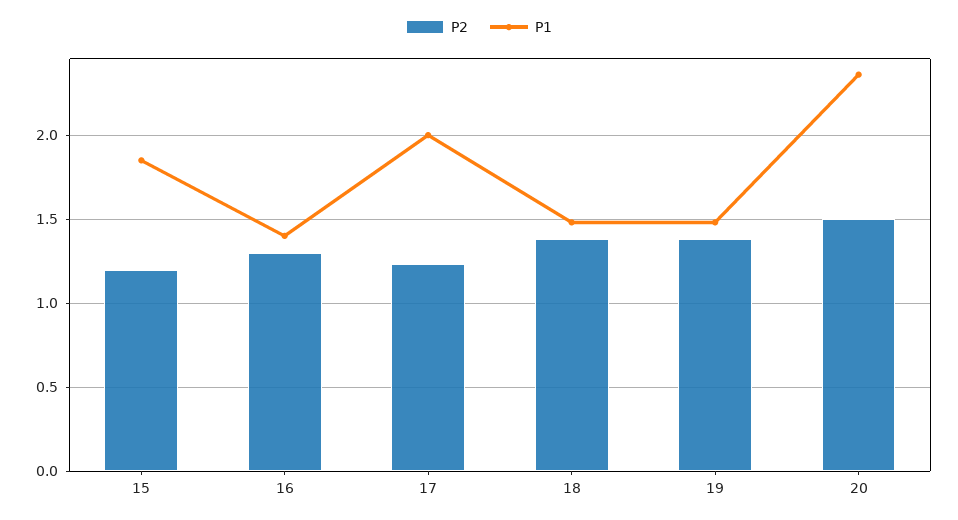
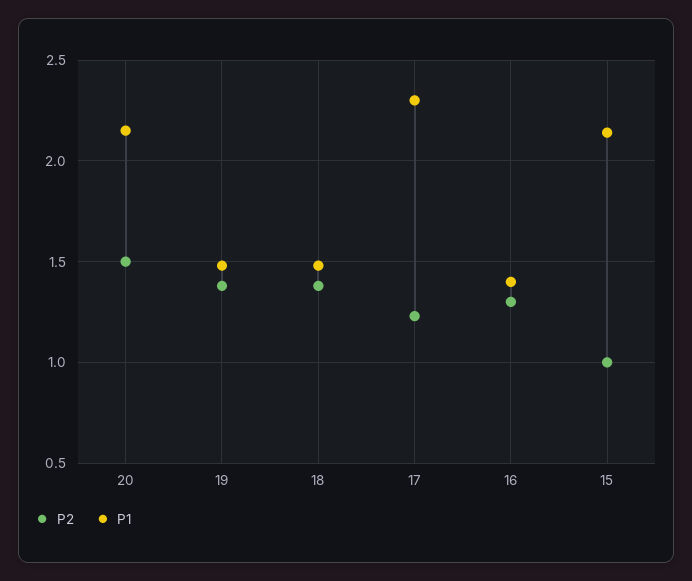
  {
    "P2": {
-     "15": 1.2,
+     "15": 1,
      "16": 1.3,
      "17": 1.25,
      "18": 1.4,
      "19": 1.4,
      "20": 1.5
    },
    "P1": {
-     "15": 1.85,
+     "15": 2.15,
      "16": 1.4,
-     "17": 2,
+     "17": 2.3,
      "18": 1.5,
      "19": 1.5,
-     "20": 2.35
+     "20": 2.15
    }
  }

